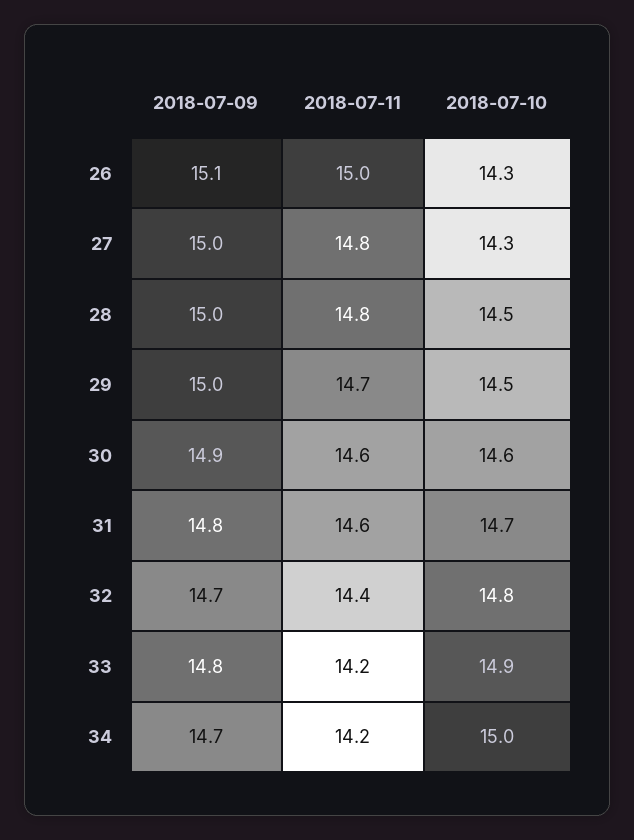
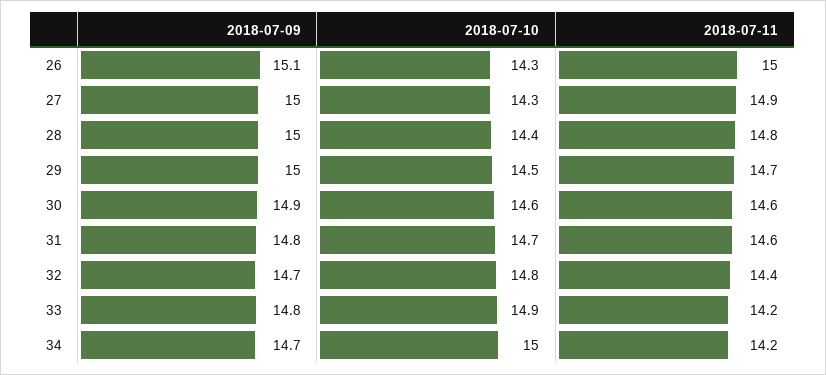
  {
    "2018-07-09": {
      "26": 15.1,
      "27": 15,
      "28": 15,
      "29": 15,
      "30": 14.9,
      "31": 14.8,
      "32": 14.7,
      "33": 14.8,
      "34": 14.7
    },
    "2018-07-11": {
      "26": 15,
-     "27": 14.8,
+     "27": 14.9,
      "28": 14.8,
      "29": 14.7,
      "30": 14.6,
      "31": 14.6,
      "32": 14.4,
      "33": 14.2,
      "34": 14.2
    },
    "2018-07-10": {
      "26": 14.3,
      "27": 14.3,
-     "28": 14.5,
+     "28": 14.4,
      "29": 14.5,
      "30": 14.6,
      "31": 14.7,
      "32": 14.8,
      "33": 14.9,
      "34": 15
    }
  }

